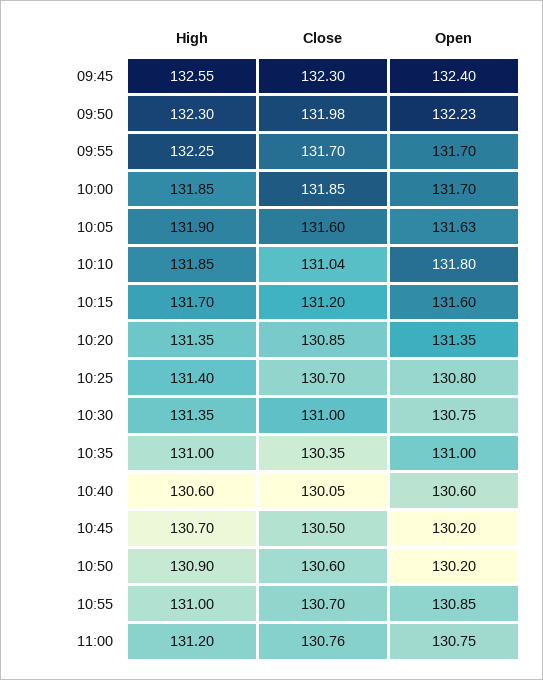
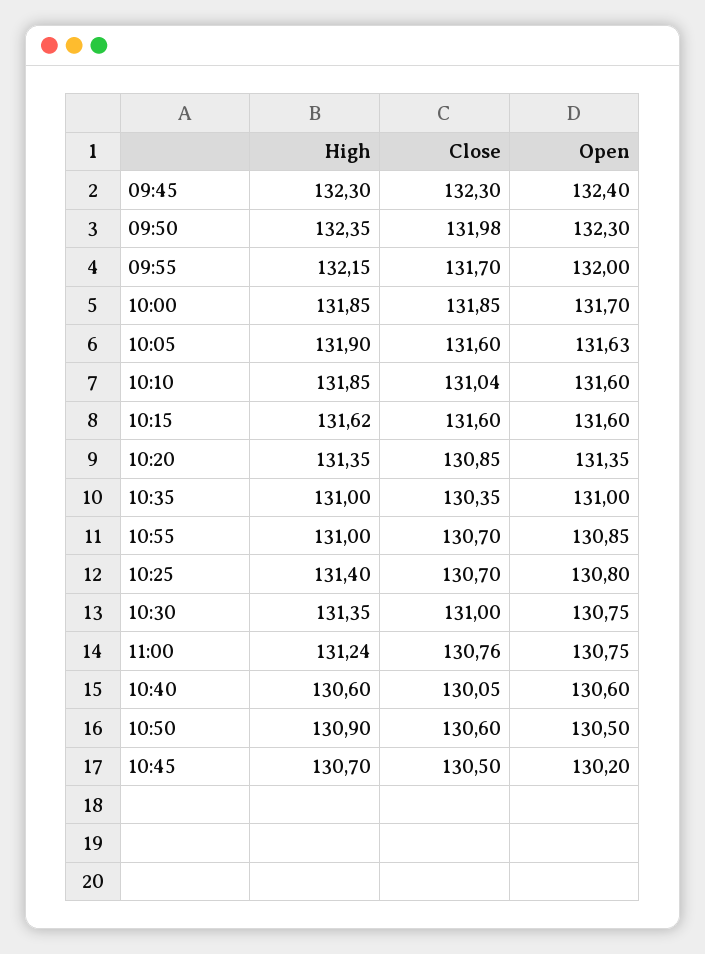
  {
    "High": {
-     "09:45": 132.55,
+     "09:45": 132.3,
-     "09:50": 132.3,
+     "09:50": 132.35,
-     "09:55": 132.25,
+     "09:55": 132.15,
      "10:00": 131.85,
      "10:05": 131.9,
      "10:10": 131.85,
-     "10:15": 131.7,
+     "10:15": 131.62,
      "10:20": 131.35,
      "10:25": 131.4,
      "10:30": 131.35,
      "10:35": 131,
      "10:40": 130.6,
      "10:45": 130.7,
      "10:50": 130.9,
      "10:55": 131,
-     "11:00": 131.2
+     "11:00": 131.24
    },
    "Close": {
      "09:45": 132.3,
      "09:50": 131.98,
      "09:55": 131.7,
      "10:00": 131.85,
      "10:05": 131.6,
      "10:10": 131.04,
-     "10:15": 131.2,
+     "10:15": 131.6,
      "10:20": 130.85,
      "10:25": 130.7,
      "10:30": 131,
      "10:35": 130.35,
      "10:40": 130.05,
      "10:45": 130.5,
      "10:50": 130.6,
      "10:55": 130.7,
      "11:00": 130.76
    },
    "Open": {
      "09:45": 132.4,
-     "09:50": 132.23,
+     "09:50": 132.3,
-     "09:55": 131.7,
+     "09:55": 132,
      "10:00": 131.7,
      "10:05": 131.63,
-     "10:10": 131.8,
+     "10:10": 131.6,
      "10:15": 131.6,
      "10:20": 131.35,
      "10:25": 130.8,
      "10:30": 130.75,
      "10:35": 131,
      "10:40": 130.6,
      "10:45": 130.2,
-     "10:50": 130.2,
+     "10:50": 130.5,
      "10:55": 130.85,
      "11:00": 130.75
    }
  }

